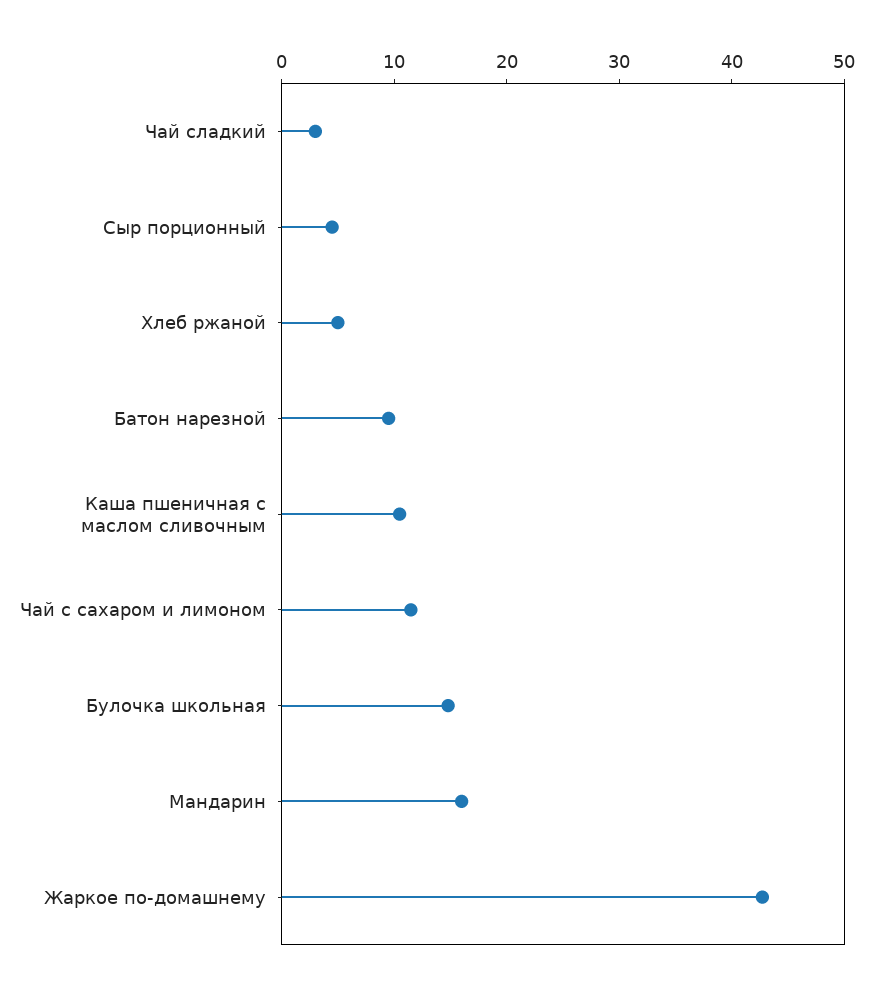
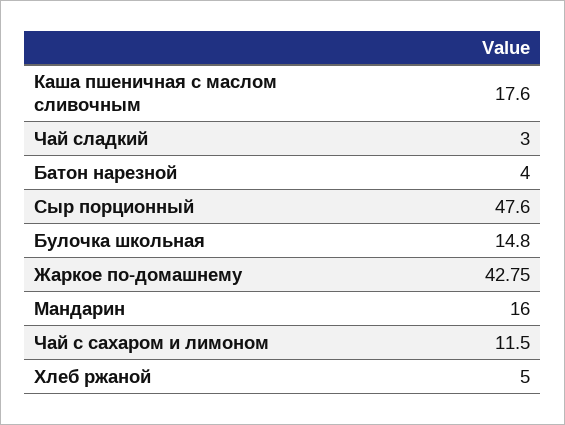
  {
    "Чай сладкий": 3,
-   "Сыр порционный": 4,
+   "Сыр порционный": 47.6,
    "Хлеб ржаной": 5,
-   "Батон нарезной": 10,
+   "Батон нарезной": 4,
-   "Каша пшеничная с маслом сливочным": 10,
+   "Каша пшеничная с маслом сливочным": 17.6,
    "Чай с сахаром и лимоном": 11.5,
    "Булочка школьная": 14.8,
    "Мандарин": 16,
    "Жаркое по-домашнему": 42.75
  }

